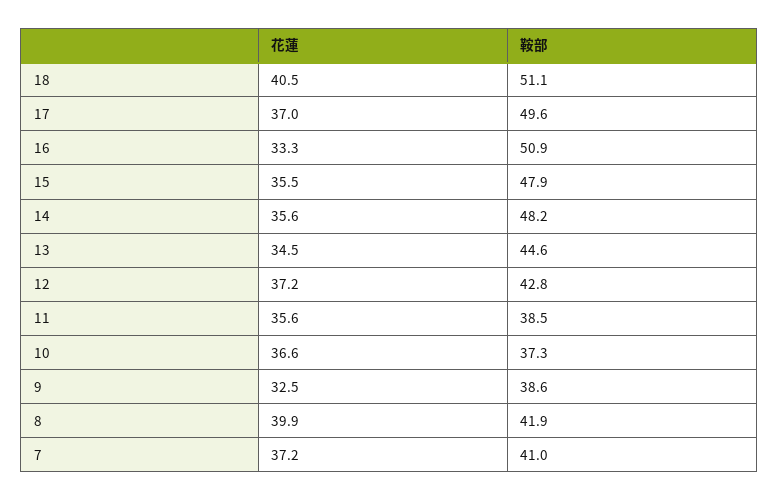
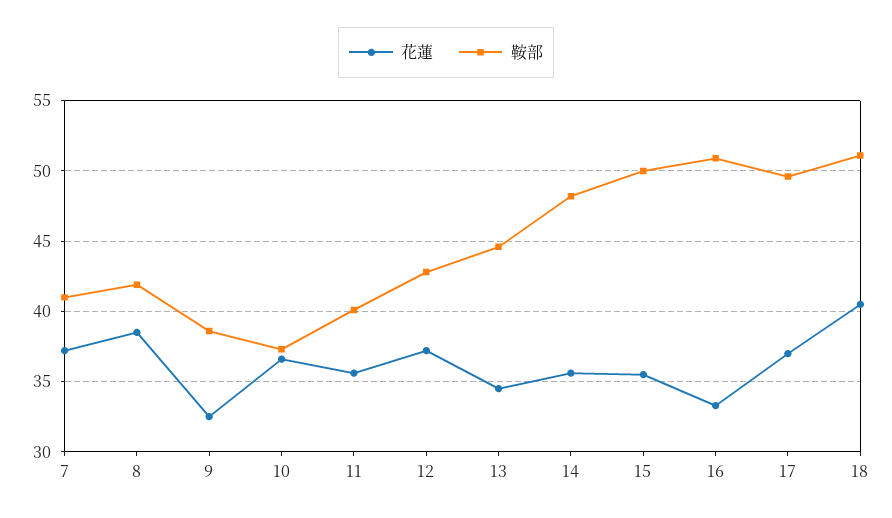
  {
    "花蓮": {
      "18": 40.5,
      "17": 37,
      "16": 33.3,
      "15": 35.5,
      "14": 35.6,
      "13": 34.5,
      "12": 37.2,
      "11": 35.6,
      "10": 36.6,
      "9": 32.5,
-     "8": 39.9,
+     "8": 38.5,
      "7": 37.2
    },
    "鞍部": {
      "18": 51.1,
      "17": 49.6,
      "16": 50.9,
-     "15": 47.9,
+     "15": 50,
      "14": 48.2,
      "13": 44.6,
      "12": 42.8,
-     "11": 38.5,
+     "11": 40,
      "10": 37.3,
      "9": 38.6,
      "8": 41.9,
      "7": 41
    }
  }

